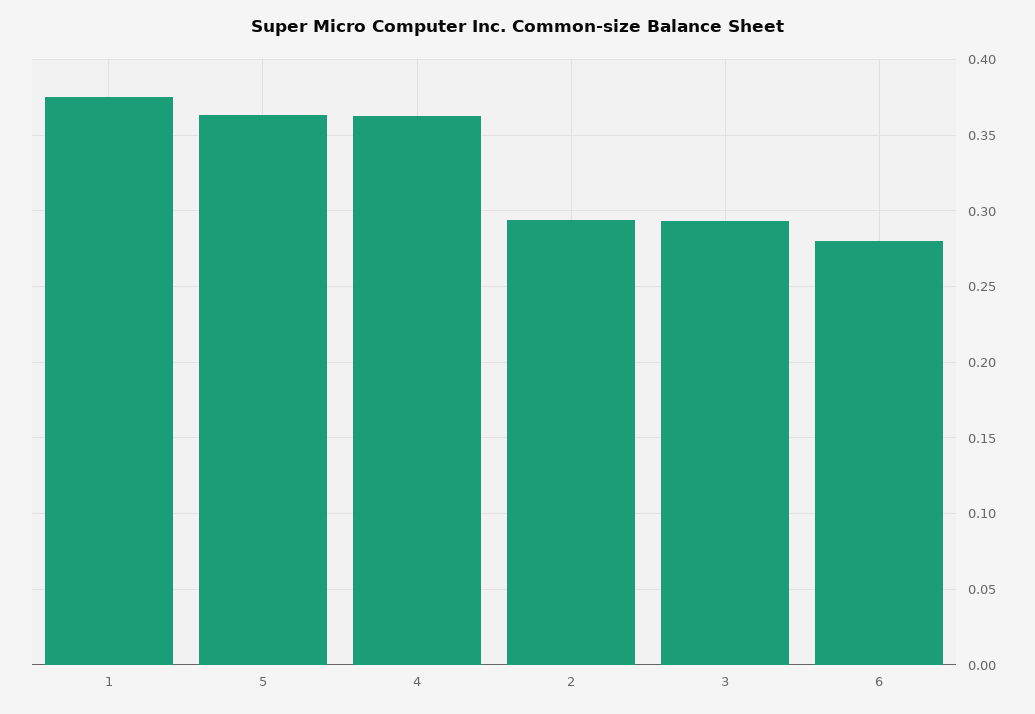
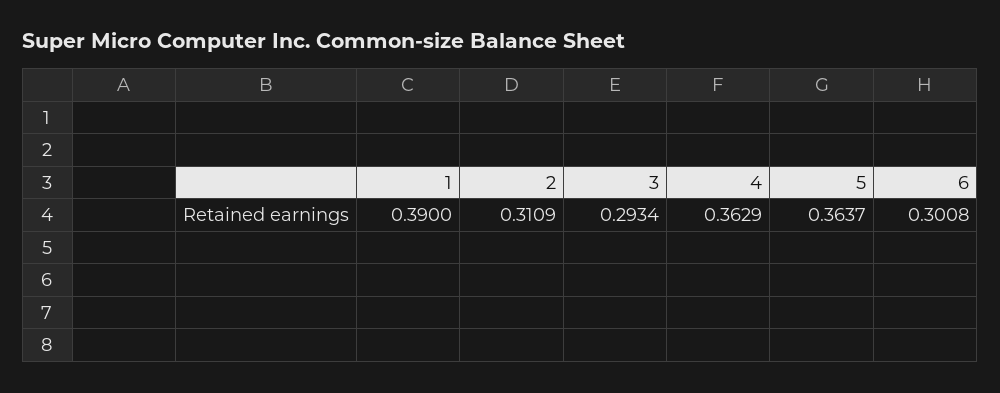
  {
-   "1": 0.375,
+   "1": 0.39,
    "5": 0.3637,
    "4": 0.3629,
-   "2": 0.295,
+   "2": 0.3109,
    "3": 0.2934,
-   "6": 0.28
+   "6": 0.3008
  }

